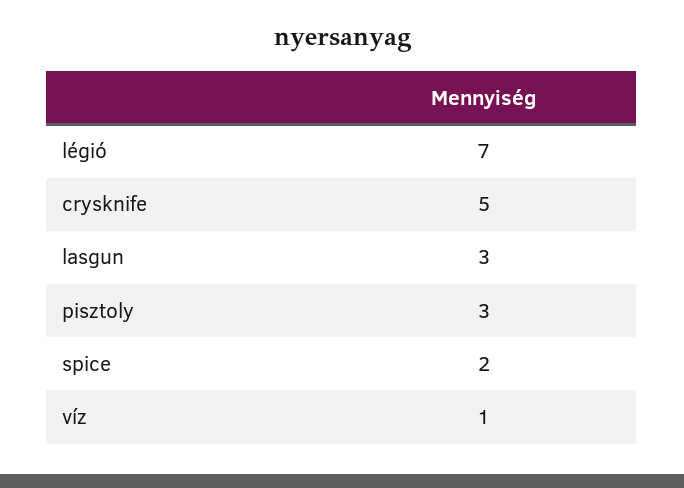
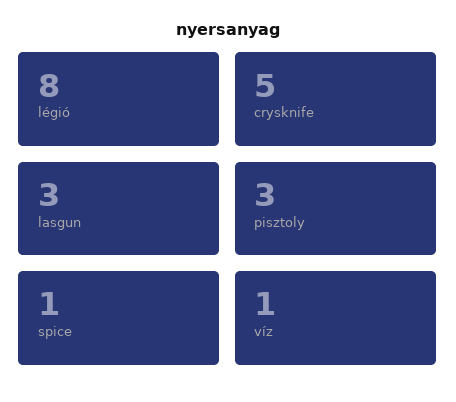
  {
-   "légió": 7,
+   "légió": 8,
    "crysknife": 5,
    "lasgun": 3,
    "pisztoly": 3,
-   "spice": 2,
+   "spice": 1,
    "víz": 1
  }

